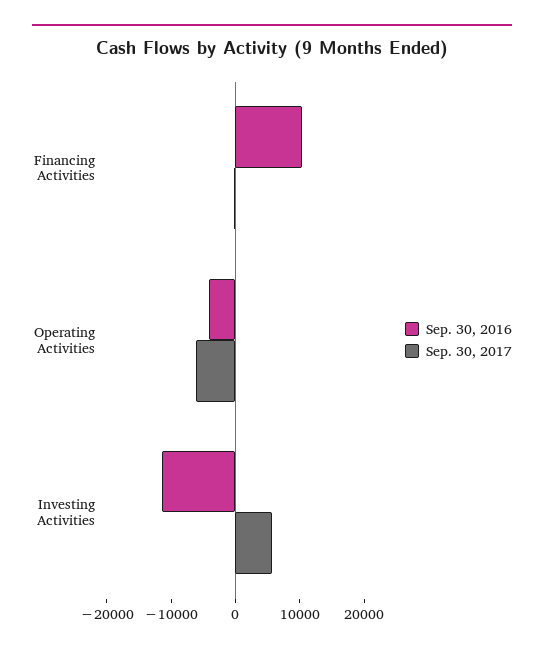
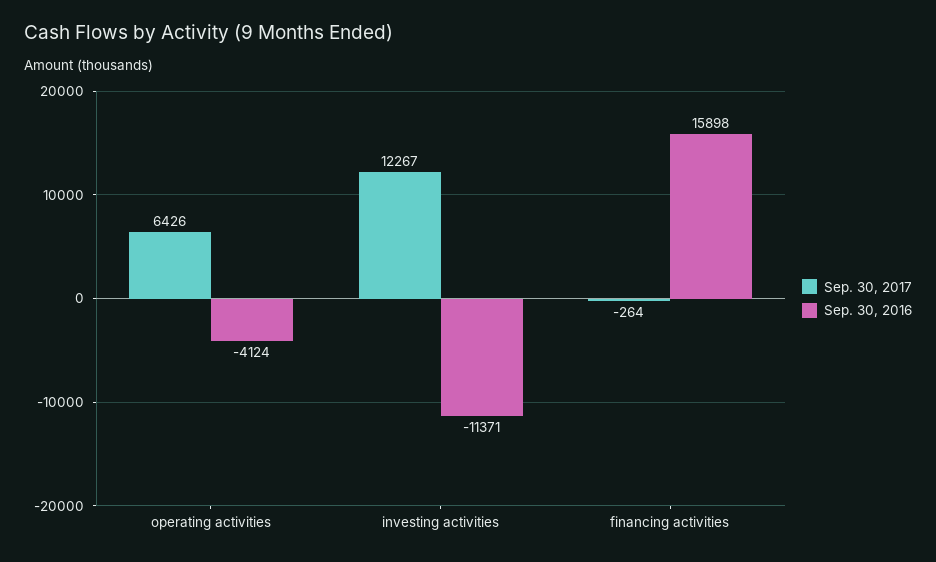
  {
    "Sep. 30, 2016": {
-     "Financing Activities": 10000,
+     "Financing Activities": 15898,
      "Operating Activities": -4124,
      "Investing Activities": -11371
    },
    "Sep. 30, 2017": {
      "Financing Activities": -264,
-     "Operating Activities": -6000,
+     "Operating Activities": 6426,
-     "Investing Activities": 6000
+     "Investing Activities": 12267
    }
  }

